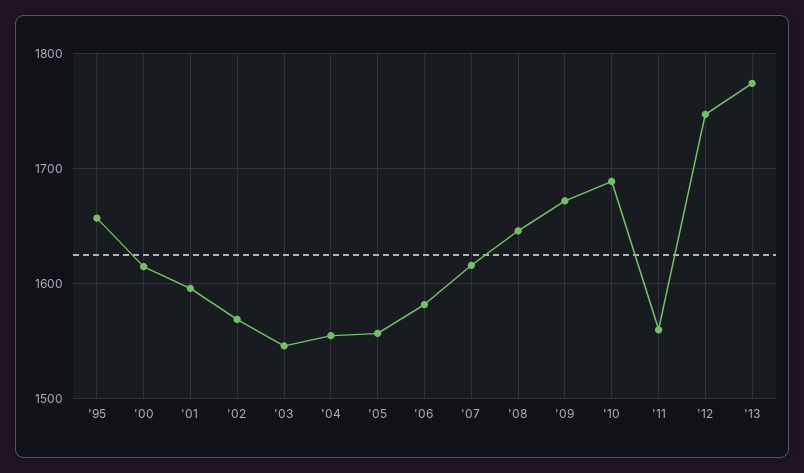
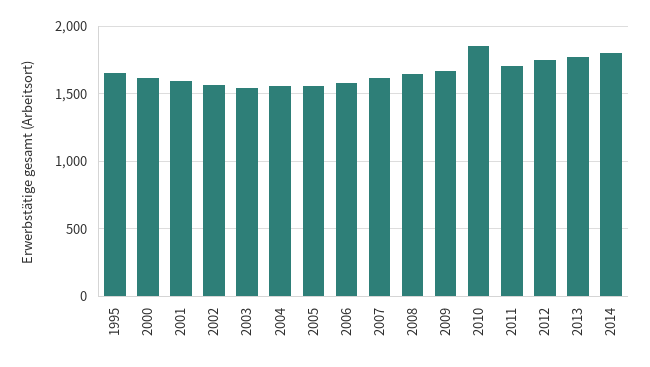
  {
    "'95": 1660,
    "'00": 1620,
    "'01": 1600,
    "'02": 1570,
    "'03": 1550,
    "'04": 1560,
    "'05": 1560,
    "'06": 1580,
    "'07": 1620,
    "'08": 1650,
    "'09": 1670,
-   "'10": 1690,
+   "'10": 1850,
-   "'11": 1560,
+   "'11": 1700,
    "'12": 1750,
-   "'13": 1770
+   "'13": 1770,
+   "2014": 1800
  }

